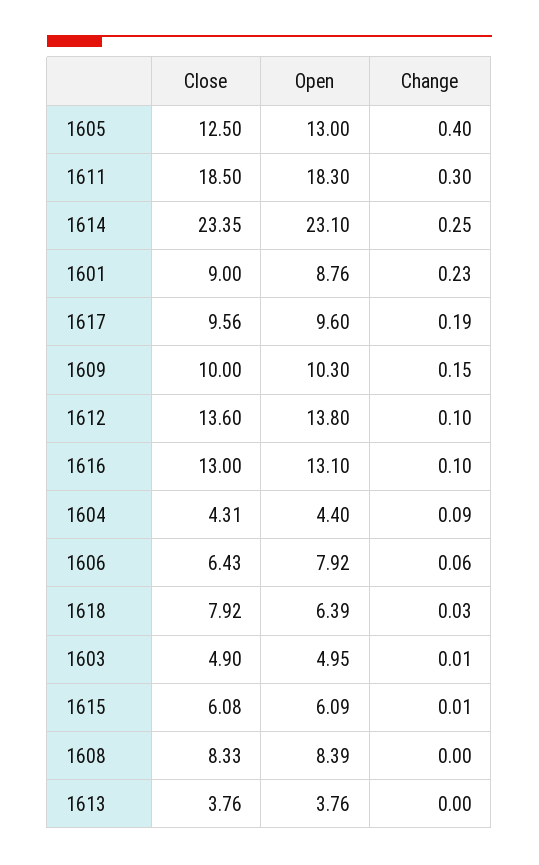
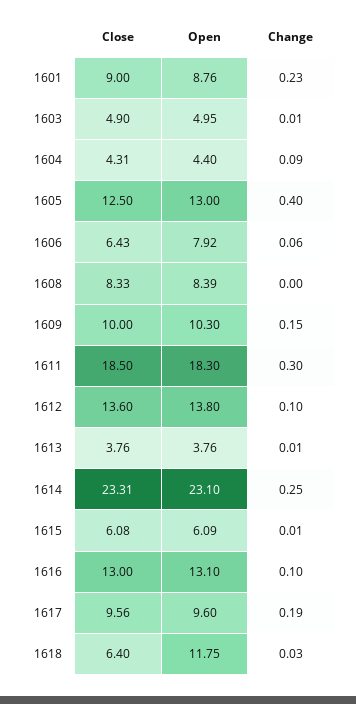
  {
    "Close": {
      "1605": 12.5,
      "1611": 18.5,
-     "1614": 23.35,
+     "1614": 23.31,
      "1601": 9,
      "1617": 9.56,
      "1609": 10,
      "1612": 13.6,
      "1616": 13,
      "1604": 4.31,
      "1606": 6.43,
-     "1618": 7.92,
+     "1618": 6.4,
      "1603": 4.9,
      "1615": 6.08,
      "1608": 8.33,
      "1613": 3.76
    },
    "Open": {
      "1605": 13,
      "1611": 18.3,
      "1614": 23.1,
      "1601": 8.76,
      "1617": 9.6,
      "1609": 10.3,
      "1612": 13.8,
      "1616": 13.1,
      "1604": 4.4,
      "1606": 7.92,
-     "1618": 6.39,
+     "1618": 11.75,
      "1603": 4.95,
      "1615": 6.09,
      "1608": 8.39,
      "1613": 3.76
    },
    "Change": {
      "1605": 0.4,
      "1611": 0.3,
      "1614": 0.25,
      "1601": 0.23,
      "1617": 0.19,
      "1609": 0.15,
      "1612": 0.1,
      "1616": 0.1,
      "1604": 0.09,
      "1606": 0.06,
      "1618": 0.03,
      "1603": 0.01,
      "1615": 0.01,
      "1608": 0,
-     "1613": 0
+     "1613": 0.01
    }
  }

